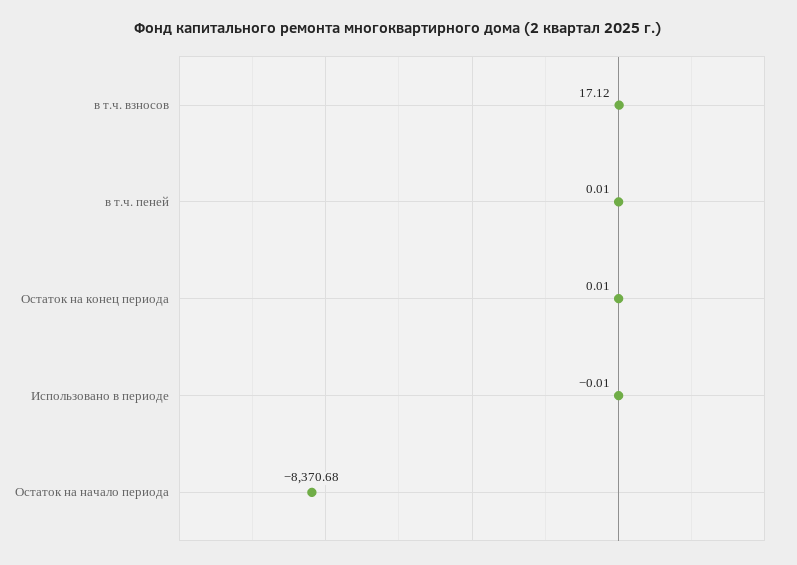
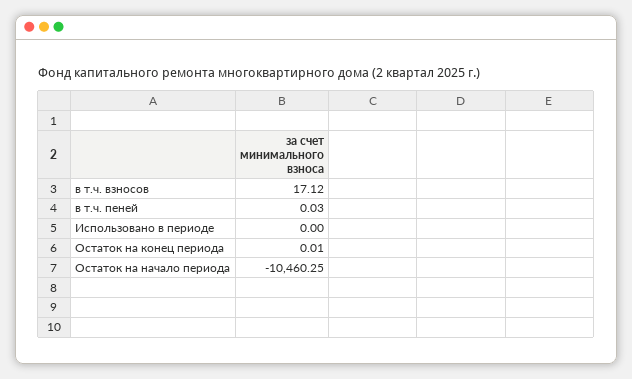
  {
    "в т.ч. взносов": 17.12,
-   "в т.ч. пеней": 0.01,
+   "в т.ч. пеней": 0.03,
    "Остаток на конец периода": 0.01,
-   "Использовано в периоде": -0.01,
+   "Использовано в периоде": 0,
-   "Остаток на начало периода": -8370.68
+   "Остаток на начало периода": -10460.25
  }

